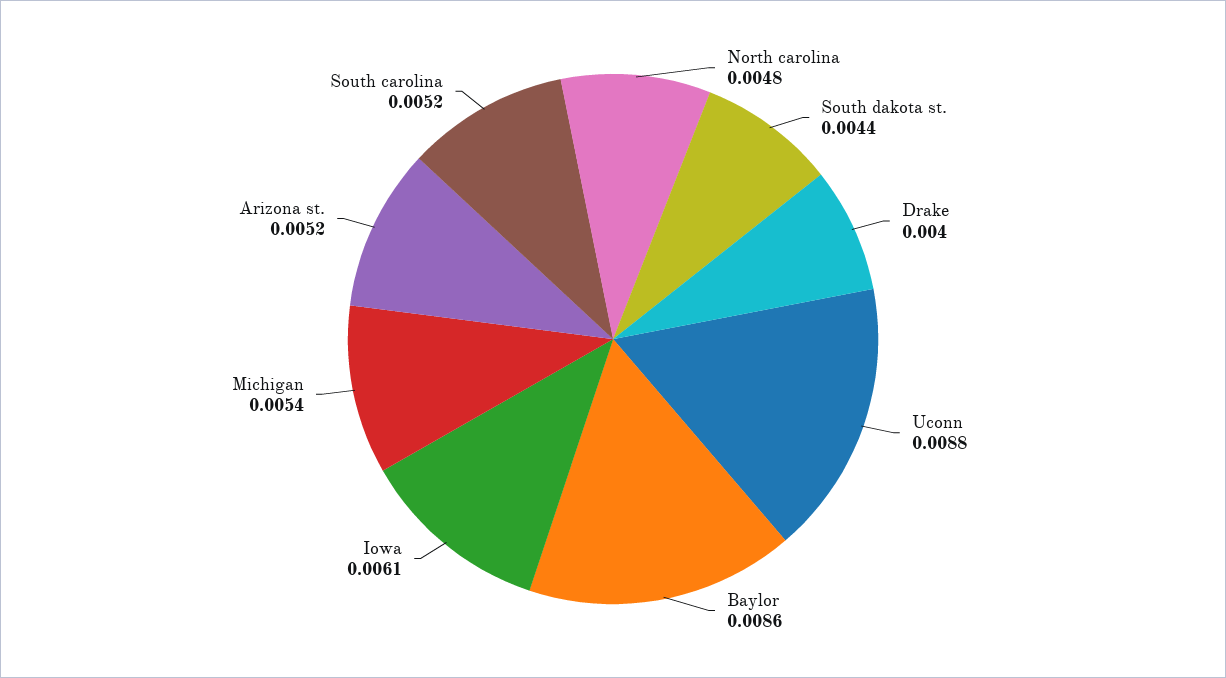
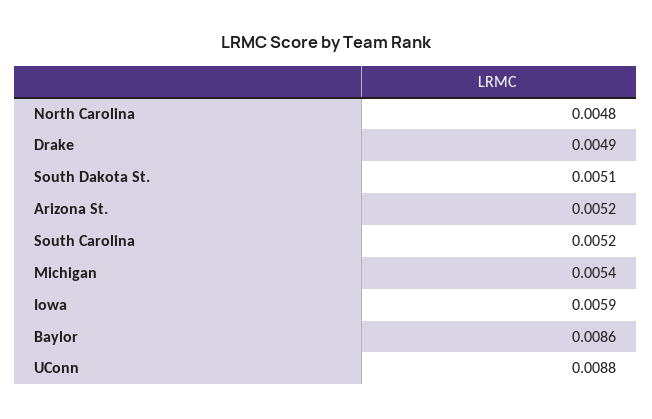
  {
    "North carolina": 0.0048,
-   "South dakota st.": 0.0044,
+   "South dakota st.": 0.0051,
-   "Drake": 0.004,
+   "Drake": 0.0049,
    "Uconn": 0.0088,
    "Baylor": 0.0086,
-   "Iowa": 0.0061,
+   "Iowa": 0.0059,
    "Michigan": 0.0054,
    "Arizona st.": 0.0052,
    "South carolina": 0.0052
  }

